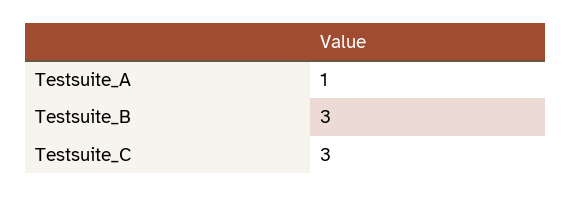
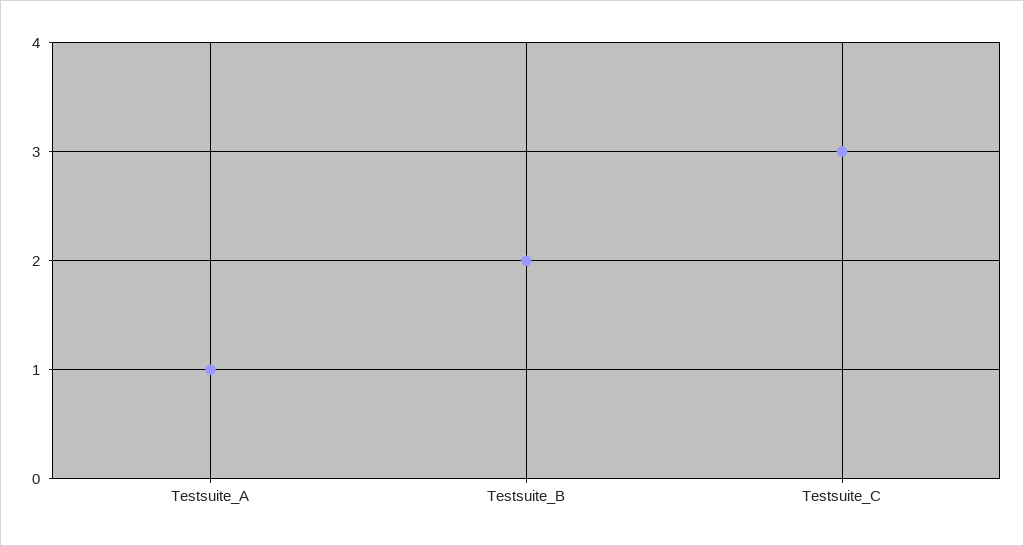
  {
    "Testsuite_A": 1,
-   "Testsuite_B": 3,
+   "Testsuite_B": 2,
    "Testsuite_C": 3
  }

